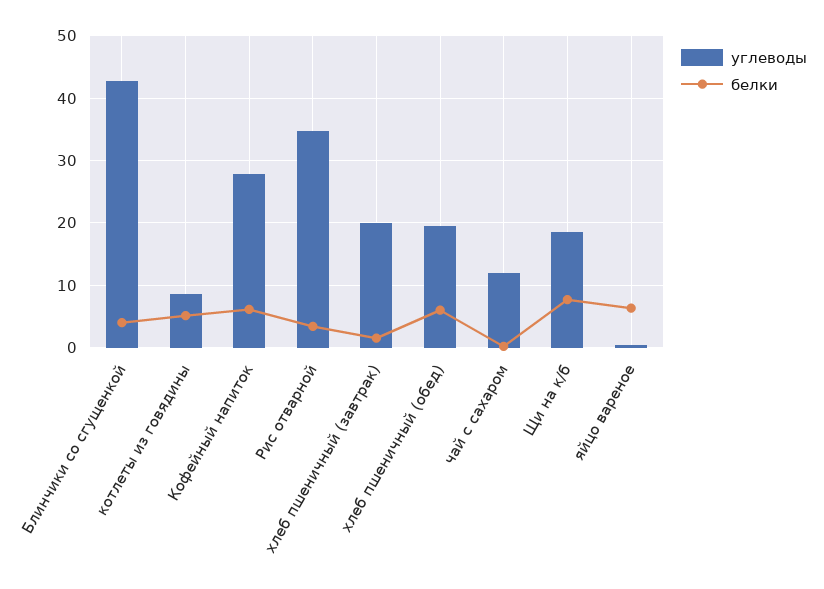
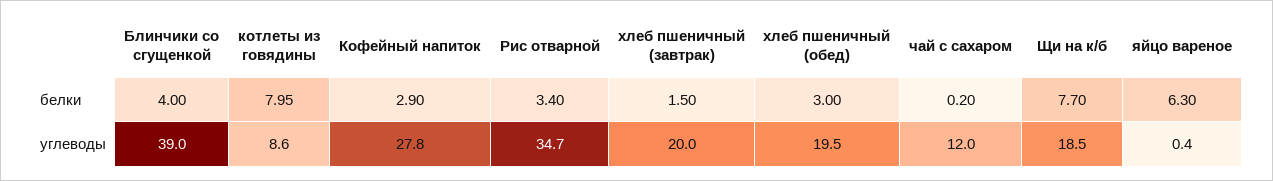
  {
    "углеводы": {
-     "Блинчики со сгущенкой": 43,
+     "Блинчики со сгущенкой": 39,
      "котлеты из говядины": 8.6,
      "Кофейный напиток": 27.8,
      "Рис отварной": 34.7,
      "хлеб пшеничный (завтрак)": 20,
      "хлеб пшеничный (обед)": 19.5,
      "чай с сахаром": 12,
      "Щи на к/б": 18.5,
      "яйцо вареное": 0.4
    },
    "белки": {
      "Блинчики со сгущенкой": 4,
-     "котлеты из говядины": 5,
+     "котлеты из говядины": 7.95,
-     "Кофейный напиток": 6,
+     "Кофейный напиток": 2.9,
      "Рис отварной": 3.4,
      "хлеб пшеничный (завтрак)": 1.5,
-     "хлеб пшеничный (обед)": 6,
+     "хлеб пшеничный (обед)": 3,
      "чай с сахаром": 0.2,
      "Щи на к/б": 7.7,
      "яйцо вареное": 6.3
    }
  }

